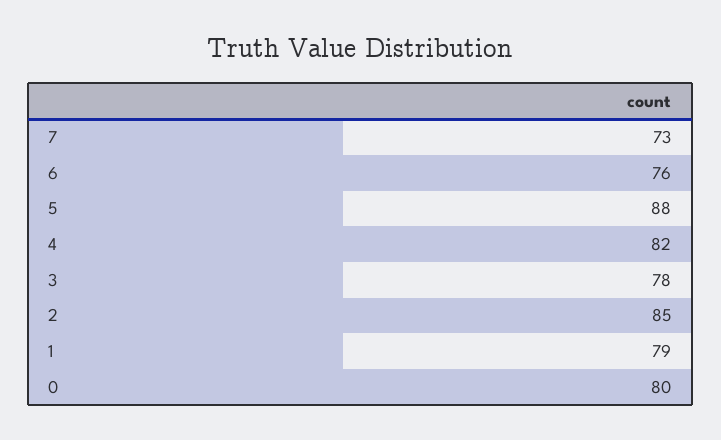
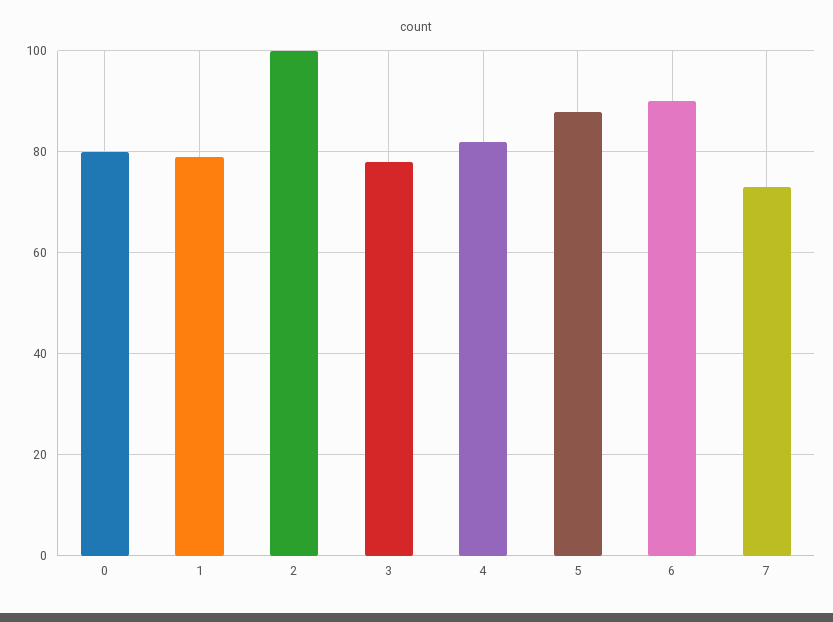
  {
    "7": 73,
-   "6": 76,
+   "6": 90,
    "5": 88,
    "4": 82,
    "3": 78,
-   "2": 85,
+   "2": 100,
    "1": 79,
    "0": 80
  }

